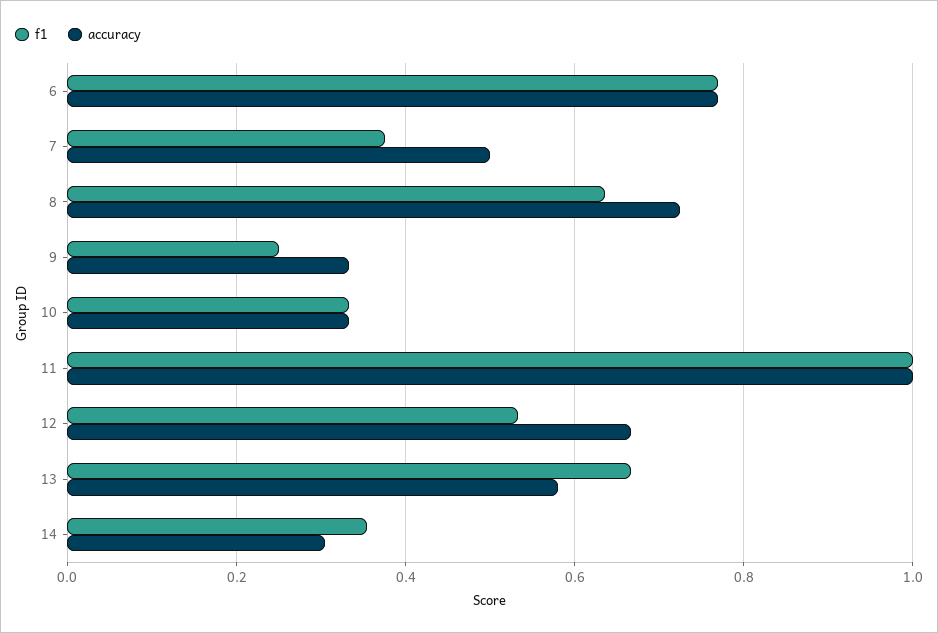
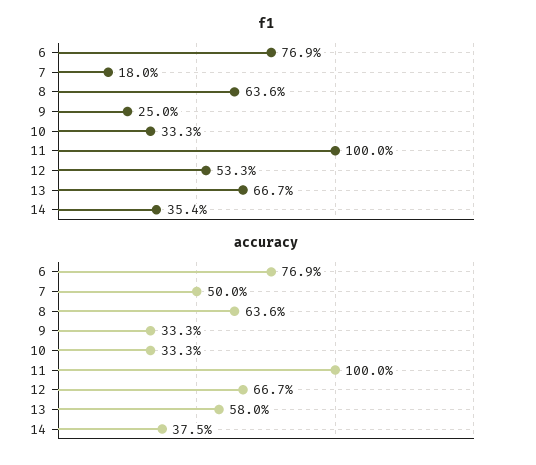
  {
    "f1": {
      "6": 0.769,
-     "7": 0.38,
+     "7": 0.18,
      "8": 0.636,
      "9": 0.25,
      "10": 0.333,
      "11": 1,
      "12": 0.533,
      "13": 0.667,
      "14": 0.354
    },
    "accuracy": {
      "6": 0.769,
      "7": 0.5,
-     "8": 0.72,
+     "8": 0.636,
      "9": 0.333,
      "10": 0.333,
      "11": 1,
      "12": 0.667,
      "13": 0.58,
-     "14": 0.3
+     "14": 0.375
    }
  }

